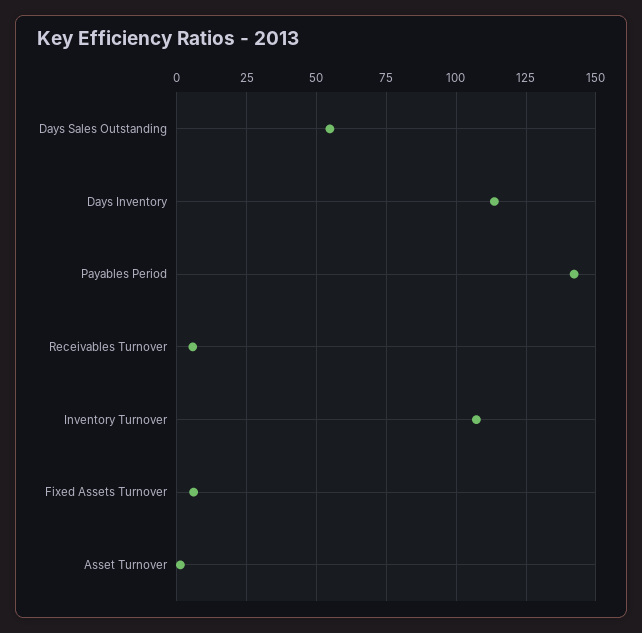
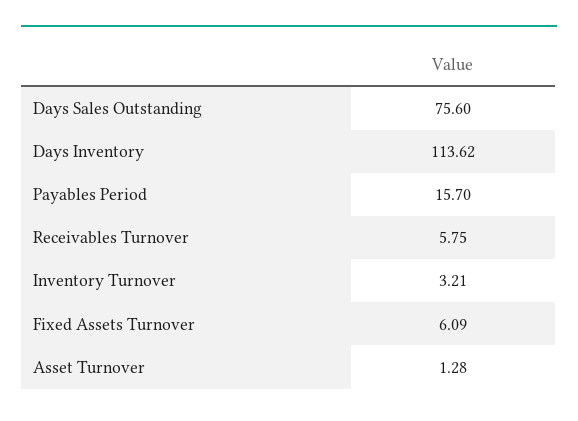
  {
-   "Days Sales Outstanding": 55,
+   "Days Sales Outstanding": 75.6,
    "Days Inventory": 113.62,
-   "Payables Period": 142.5,
+   "Payables Period": 15.7,
    "Receivables Turnover": 5.75,
-   "Inventory Turnover": 107.5,
+   "Inventory Turnover": 3.21,
    "Fixed Assets Turnover": 6.09,
    "Asset Turnover": 1.28
  }

